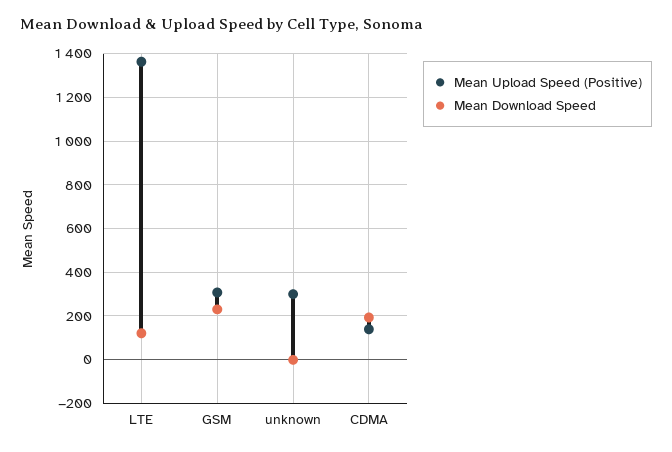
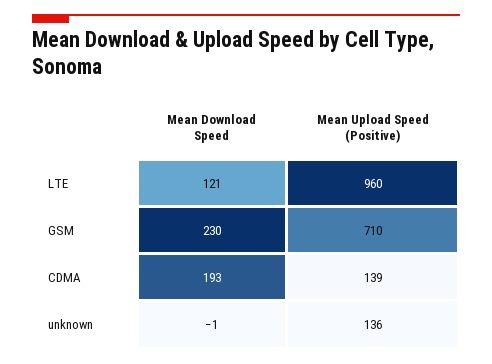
  {
    "Mean Upload Speed (Positive)": {
-     "LTE": 1350,
+     "LTE": 960,
-     "GSM": 300,
+     "GSM": 710,
-     "unknown": 300,
+     "unknown": 136,
      "CDMA": 139
    },
    "Mean Download Speed": {
      "LTE": 121,
      "GSM": 230,
      "unknown": -1,
      "CDMA": 193
    }
  }

